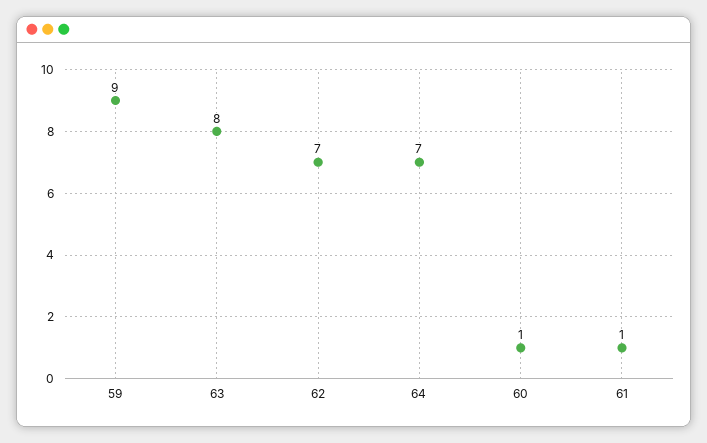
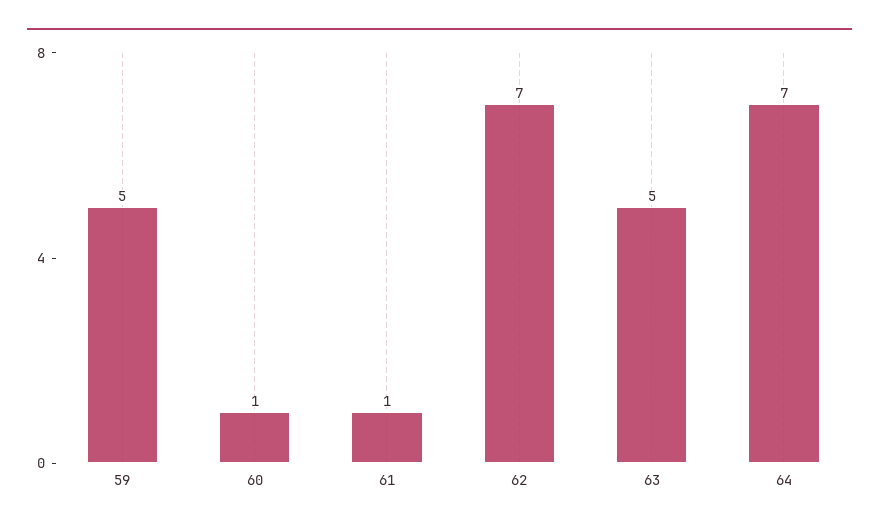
  {
-   "59": 9,
+   "59": 5,
-   "63": 8,
+   "63": 5,
    "62": 7,
    "64": 7,
    "60": 1,
    "61": 1
  }

